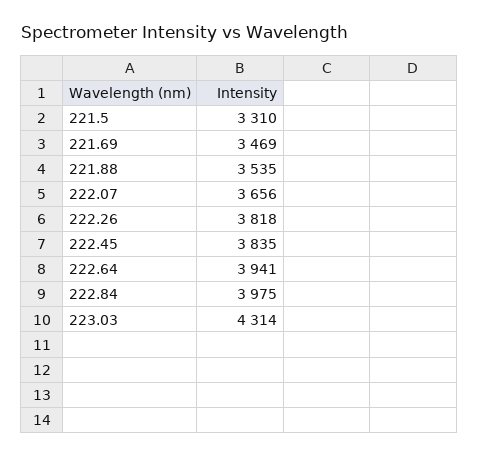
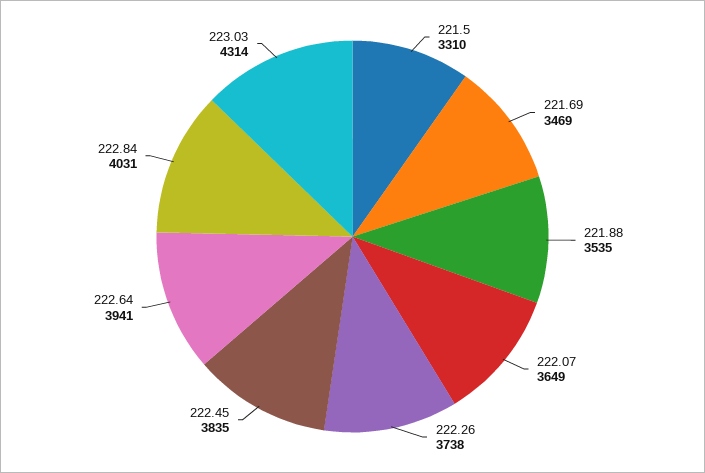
  {
    "221.5": 3310,
    "221.69": 3469,
    "221.88": 3535,
-   "222.07": 3656,
+   "222.07": 3649,
-   "222.26": 3818,
+   "222.26": 3738,
    "222.45": 3835,
    "222.64": 3941,
-   "222.84": 3975,
+   "222.84": 4031,
    "223.03": 4314
  }

